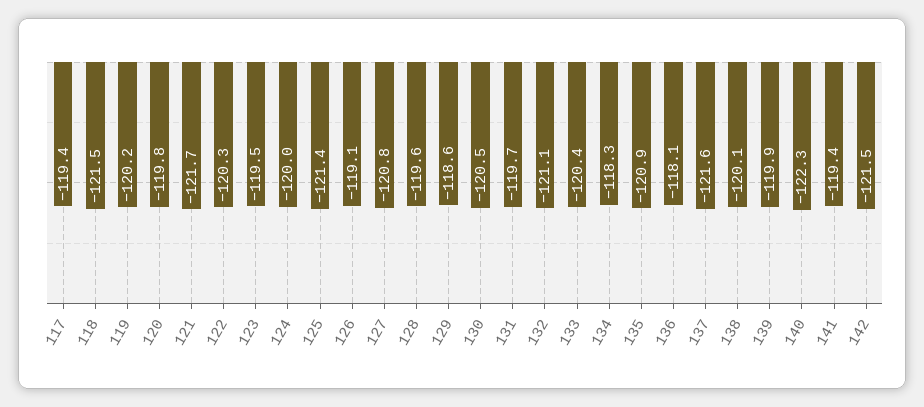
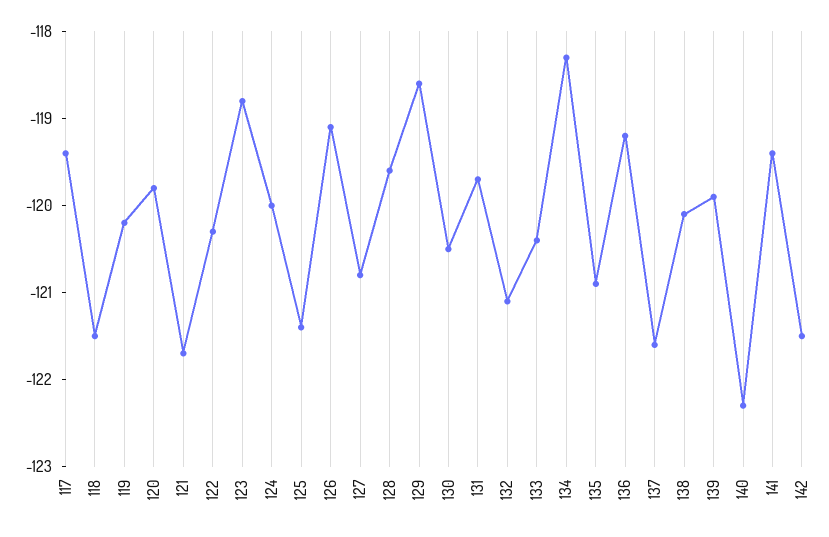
  {
    "117": -119.4,
    "118": -121.5,
    "119": -120.2,
    "120": -119.8,
    "121": -121.7,
    "122": -120.3,
-   "123": -119.5,
+   "123": -118.8,
    "124": -120,
    "125": -121.4,
    "126": -119.1,
    "127": -120.8,
    "128": -119.6,
    "129": -118.6,
    "130": -120.5,
    "131": -119.7,
    "132": -121.1,
    "133": -120.4,
    "134": -118.3,
    "135": -120.9,
-   "136": -118.1,
+   "136": -119.2,
    "137": -121.6,
    "138": -120.1,
    "139": -119.9,
    "140": -122.3,
    "141": -119.4,
    "142": -121.5
  }

